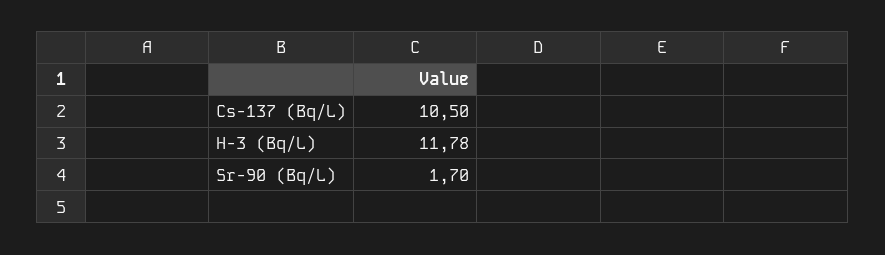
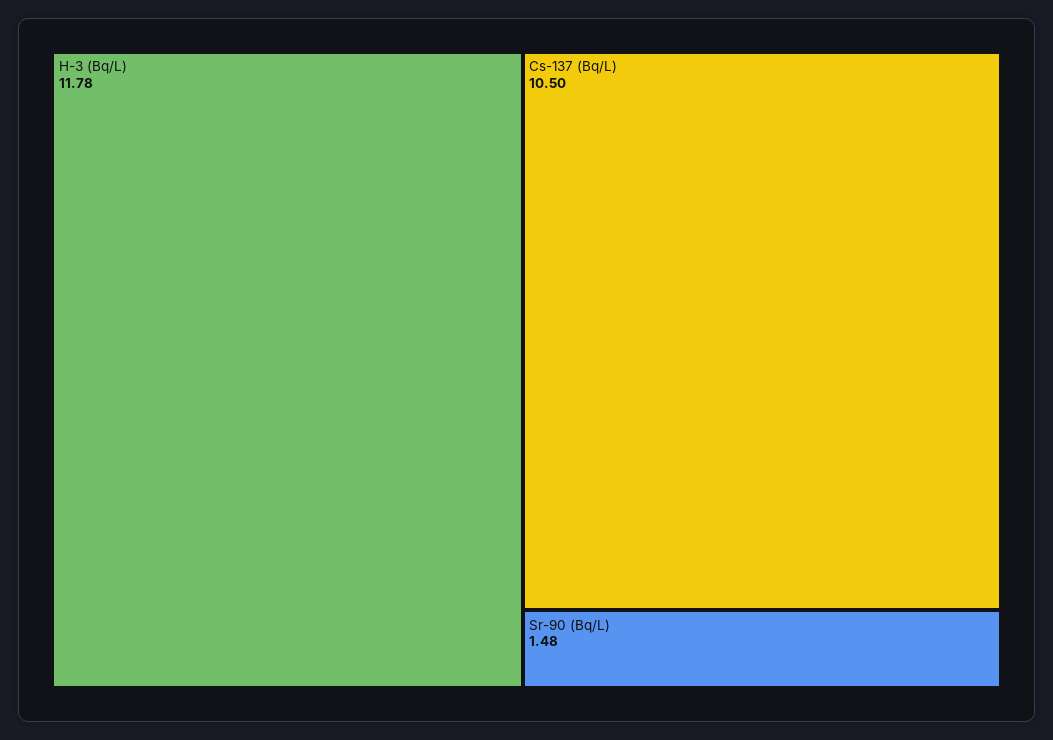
  {
    "Cs-137 (Bq/L)": 10.5,
    "H-3 (Bq/L)": 11.78,
-   "Sr-90 (Bq/L)": 1.7
+   "Sr-90 (Bq/L)": 1.48
  }

